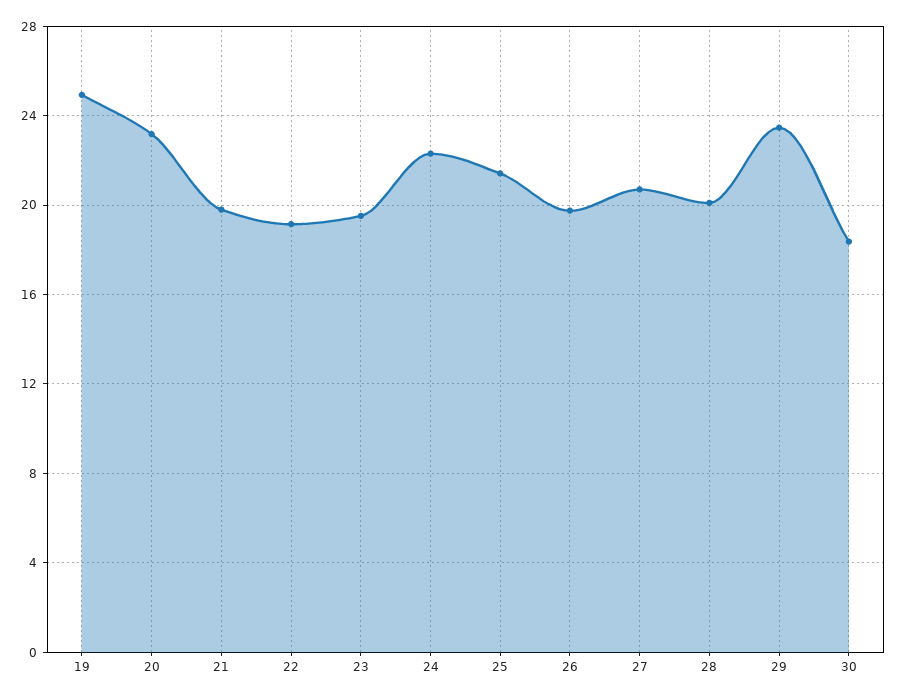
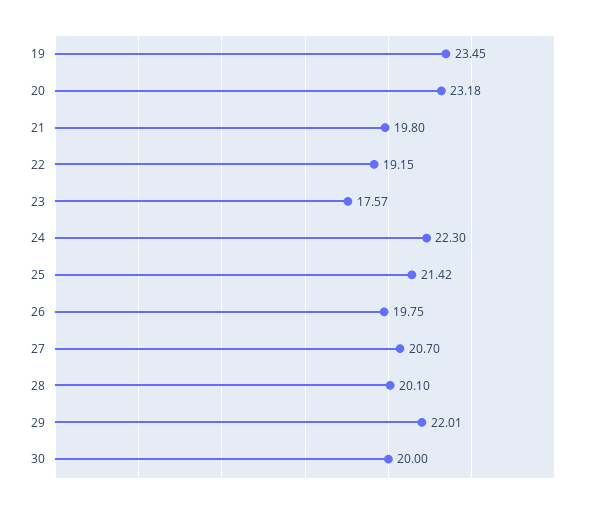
  {
-   "19": 25,
+   "19": 23.45,
    "20": 23.18,
    "21": 19.8,
    "22": 19.15,
-   "23": 19.5,
+   "23": 17.57,
    "24": 22.3,
    "25": 21.42,
    "26": 19.75,
    "27": 20.7,
    "28": 20.1,
-   "29": 23.5,
+   "29": 22.01,
-   "30": 18.5
+   "30": 20
  }

